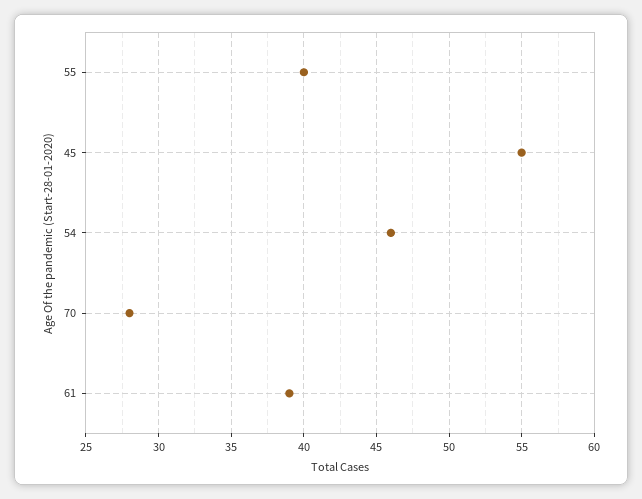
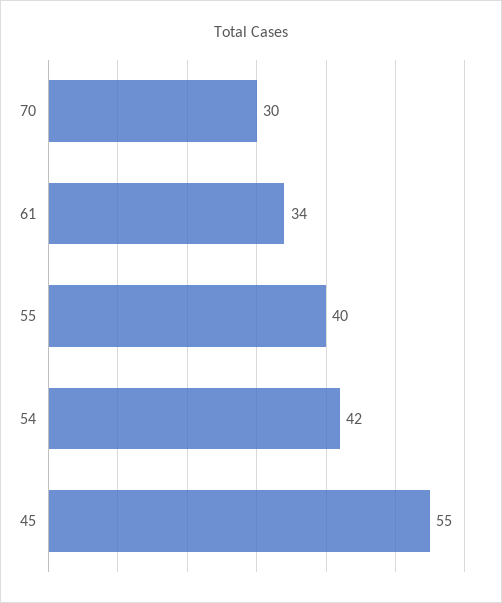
  {
    "55": 40,
    "45": 55,
-   "54": 46,
+   "54": 42,
-   "70": 28,
+   "70": 30,
-   "61": 39
+   "61": 34
  }

